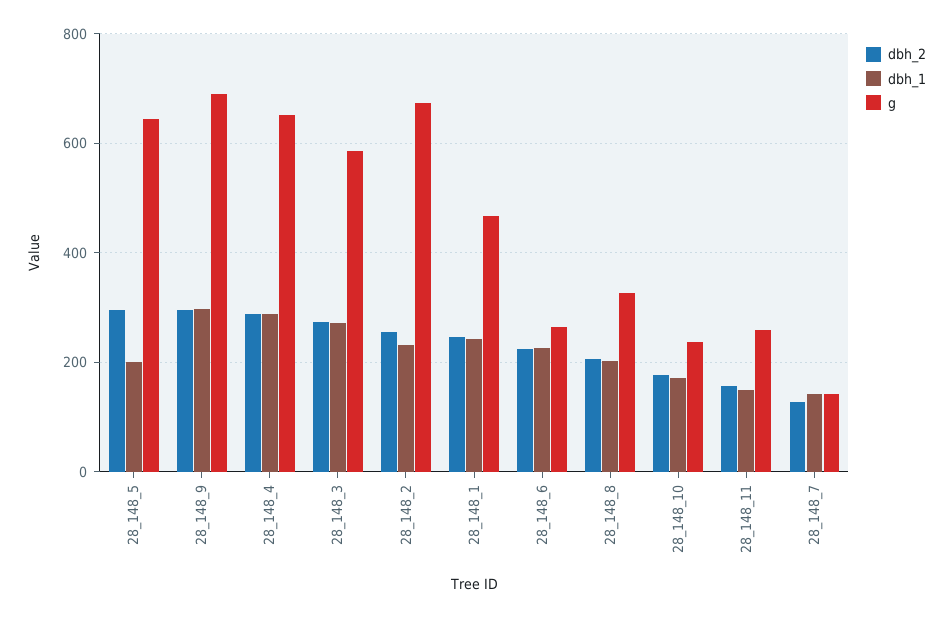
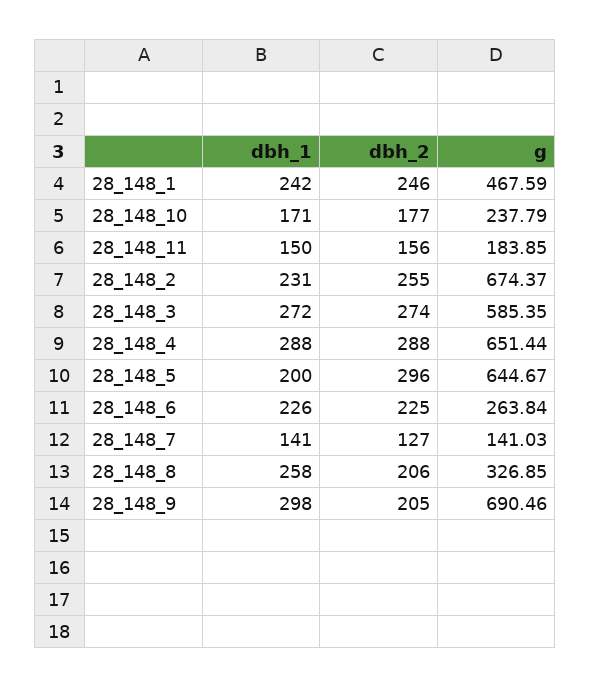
  {
    "dbh_2": {
      "28_148_5": 296,
-     "28_148_9": 300,
+     "28_148_9": 205,
      "28_148_4": 288,
      "28_148_3": 274,
      "28_148_2": 255,
      "28_148_1": 246,
      "28_148_6": 225,
      "28_148_8": 206,
      "28_148_10": 177,
      "28_148_11": 156,
      "28_148_7": 127
    },
    "dbh_1": {
      "28_148_5": 200,
      "28_148_9": 298,
      "28_148_4": 288,
      "28_148_3": 272,
      "28_148_2": 231,
      "28_148_1": 242,
      "28_148_6": 226,
-     "28_148_8": 200,
+     "28_148_8": 258,
      "28_148_10": 171,
      "28_148_11": 150,
      "28_148_7": 141
    },
    "g": {
      "28_148_5": 644.67,
      "28_148_9": 690.46,
      "28_148_4": 651.44,
      "28_148_3": 585.35,
      "28_148_2": 674.37,
      "28_148_1": 467.59,
      "28_148_6": 263.84,
      "28_148_8": 326.85,
      "28_148_10": 237.79,
-     "28_148_11": 260,
+     "28_148_11": 183.85,
      "28_148_7": 141.03
    }
  }

